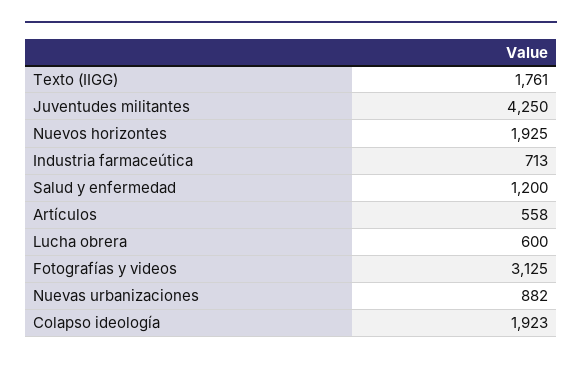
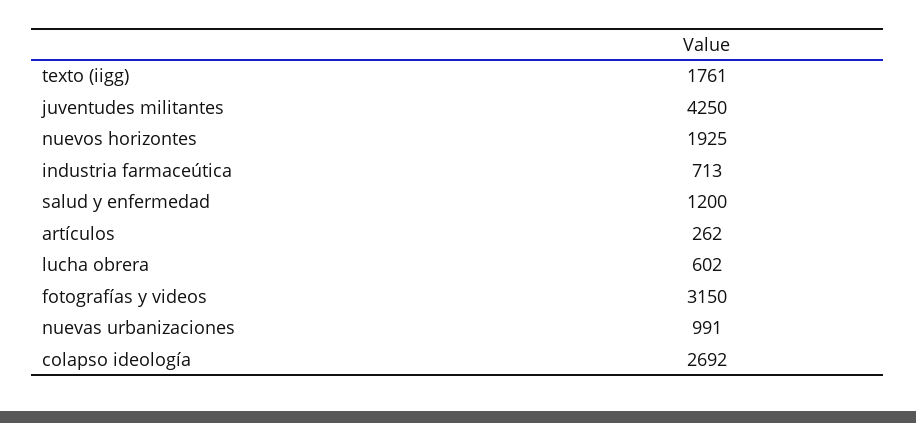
  {
    "Texto (IIGG)": 1761,
    "Juventudes militantes": 4250,
    "Nuevos horizontes": 1925,
    "Industria farmaceútica": 713,
    "Salud y enfermedad": 1200,
-   "Artículos": 558,
+   "Artículos": 262,
-   "Lucha obrera": 600,
+   "Lucha obrera": 602,
-   "Fotografías y videos": 3125,
+   "Fotografías y videos": 3150,
-   "Nuevas urbanizaciones": 882,
+   "Nuevas urbanizaciones": 991,
-   "Colapso ideología": 1923
+   "Colapso ideología": 2692
  }

